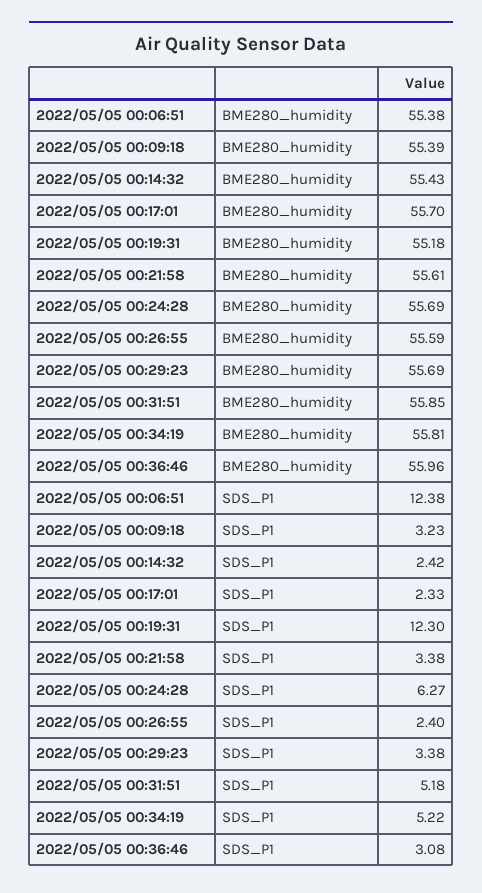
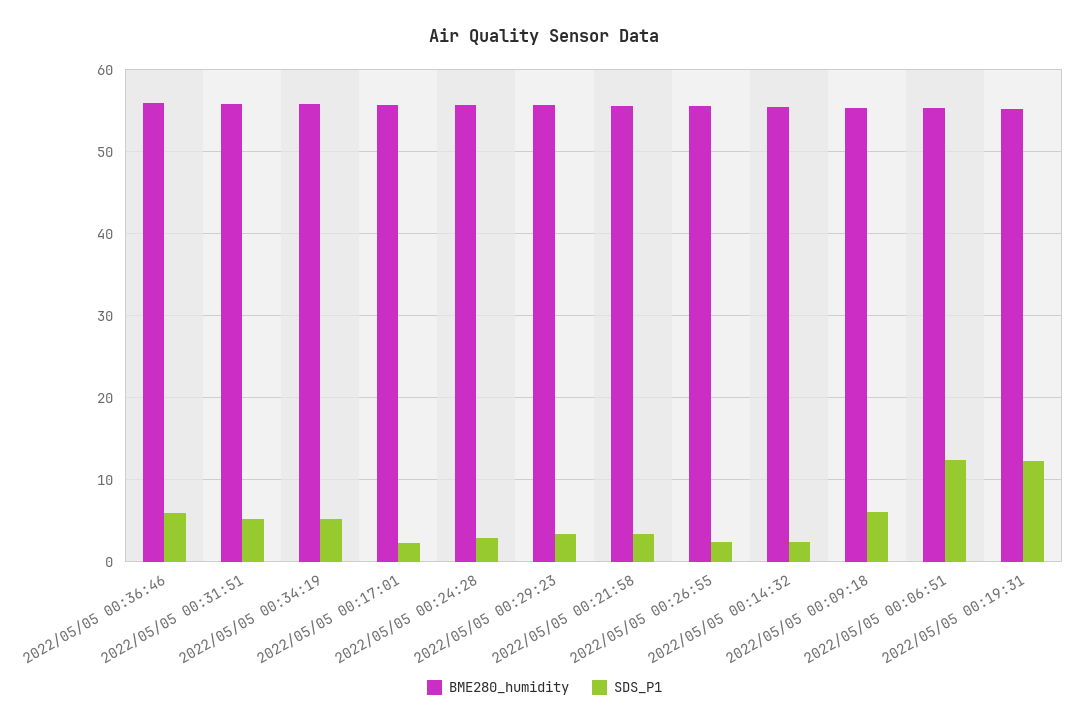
  {
    "BME280_humidity": {
      "2022/05/05 00:06:51": 55.38,
      "2022/05/05 00:09:18": 55.39,
      "2022/05/05 00:14:32": 55.43,
      "2022/05/05 00:17:01": 55.7,
      "2022/05/05 00:19:31": 55.18,
      "2022/05/05 00:21:58": 55.61,
      "2022/05/05 00:24:28": 55.69,
      "2022/05/05 00:26:55": 55.59,
      "2022/05/05 00:29:23": 55.69,
      "2022/05/05 00:31:51": 55.85,
      "2022/05/05 00:34:19": 55.81,
      "2022/05/05 00:36:46": 55.96
    },
    "SDS_P1": {
      "2022/05/05 00:06:51": 12.38,
-     "2022/05/05 00:09:18": 3.23,
+     "2022/05/05 00:09:18": 6,
      "2022/05/05 00:14:32": 2.42,
      "2022/05/05 00:17:01": 2.33,
      "2022/05/05 00:19:31": 12.3,
      "2022/05/05 00:21:58": 3.38,
-     "2022/05/05 00:24:28": 6.27,
+     "2022/05/05 00:24:28": 3,
      "2022/05/05 00:26:55": 2.4,
      "2022/05/05 00:29:23": 3.38,
      "2022/05/05 00:31:51": 5.18,
      "2022/05/05 00:34:19": 5.22,
-     "2022/05/05 00:36:46": 3.08
+     "2022/05/05 00:36:46": 6
    }
  }

